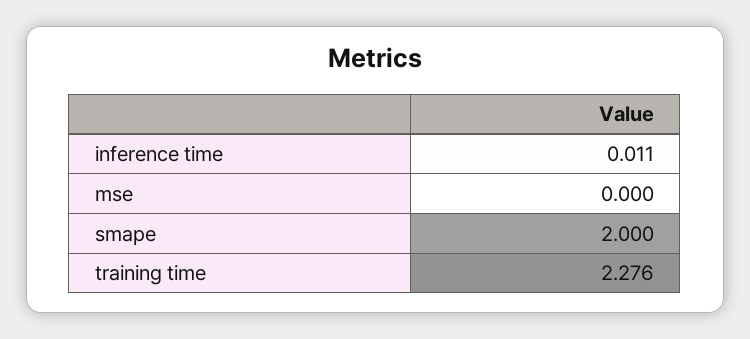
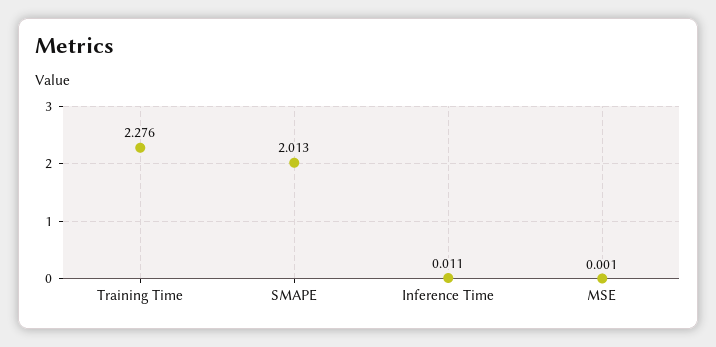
  {
    "inference time": 0.011,
-   "mse": 0,
+   "mse": 0.001,
-   "smape": 2,
+   "smape": 2.013,
    "training time": 2.276
  }

